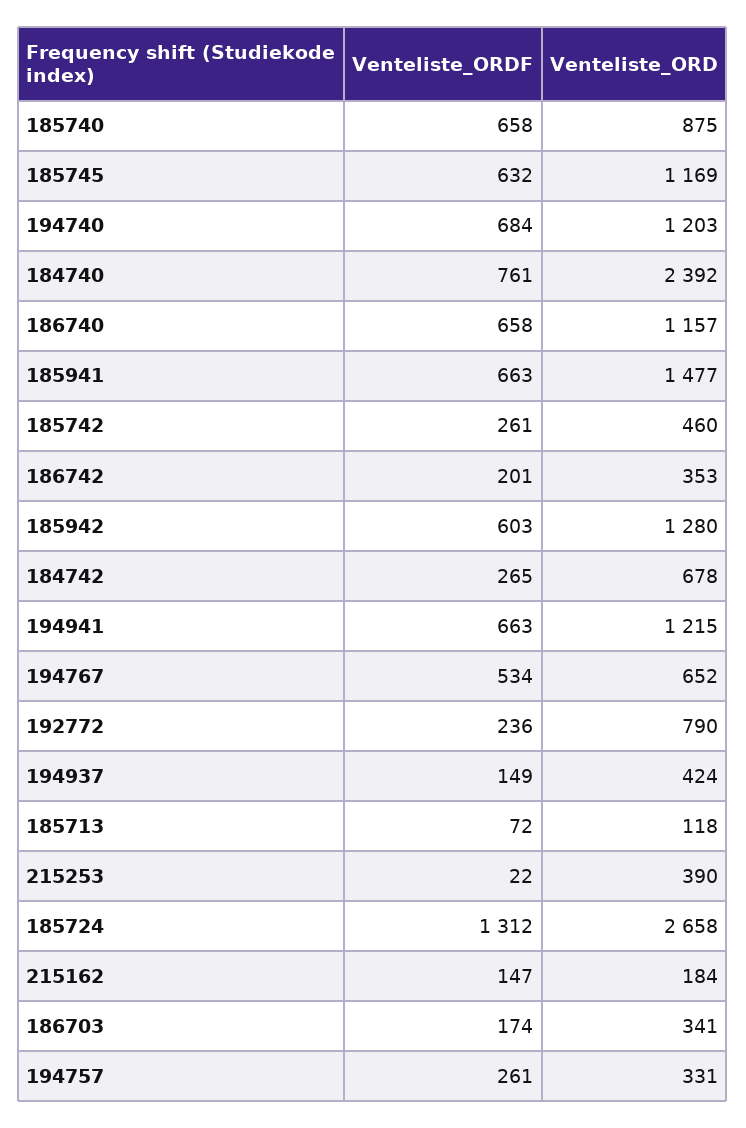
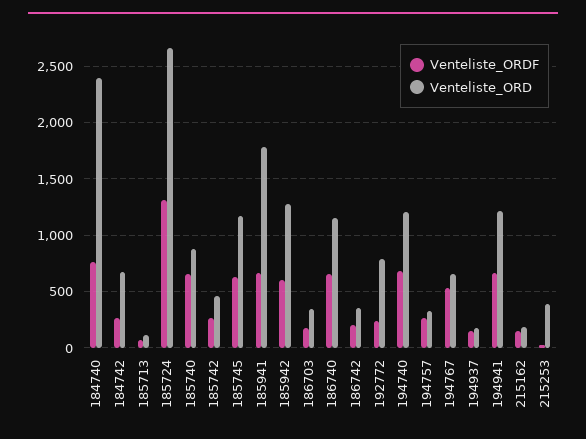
  {
    "Venteliste_ORDF": {
      "185740": 658,
      "185745": 632,
      "194740": 684,
      "184740": 761,
      "186740": 658,
      "185941": 663,
      "185742": 261,
      "186742": 201,
      "185942": 603,
      "184742": 265,
      "194941": 663,
      "194767": 534,
      "192772": 236,
      "194937": 149,
      "185713": 72,
      "215253": 22,
      "185724": 1312,
      "215162": 147,
      "186703": 174,
      "194757": 261
    },
    "Venteliste_ORD": {
      "185740": 875,
      "185745": 1169,
      "194740": 1203,
      "184740": 2392,
      "186740": 1157,
-     "185941": 1477,
+     "185941": 1800,
      "185742": 460,
      "186742": 353,
      "185942": 1280,
      "184742": 678,
      "194941": 1215,
      "194767": 652,
      "192772": 790,
-     "194937": 424,
+     "194937": 200,
      "185713": 118,
      "215253": 390,
      "185724": 2658,
      "215162": 184,
      "186703": 341,
      "194757": 331
    }
  }

